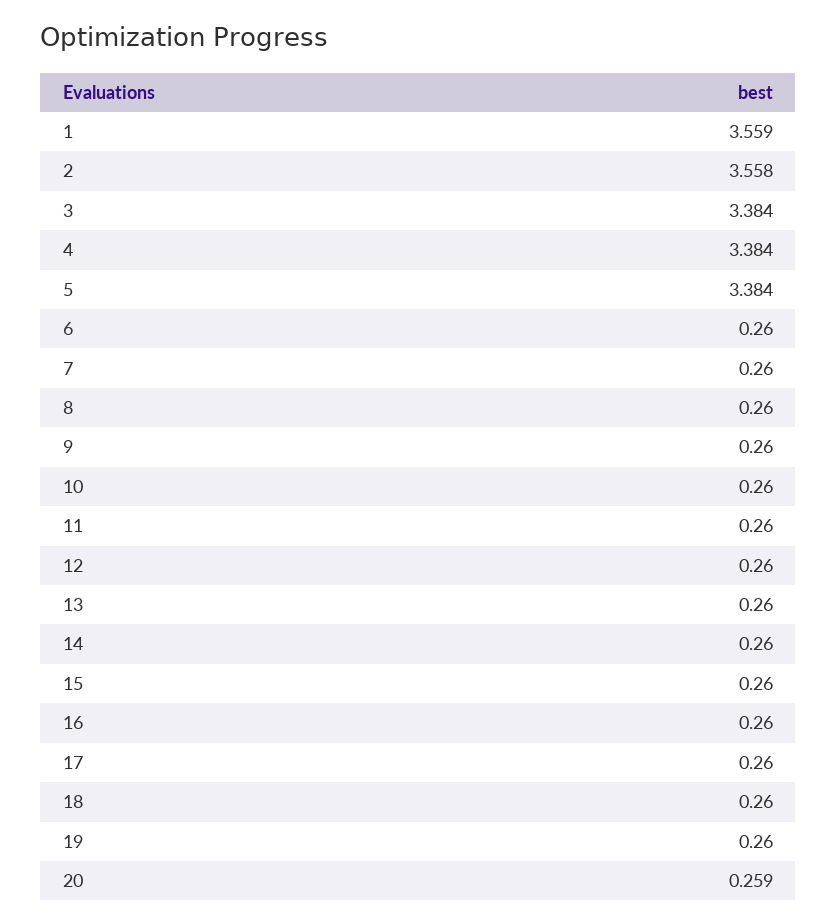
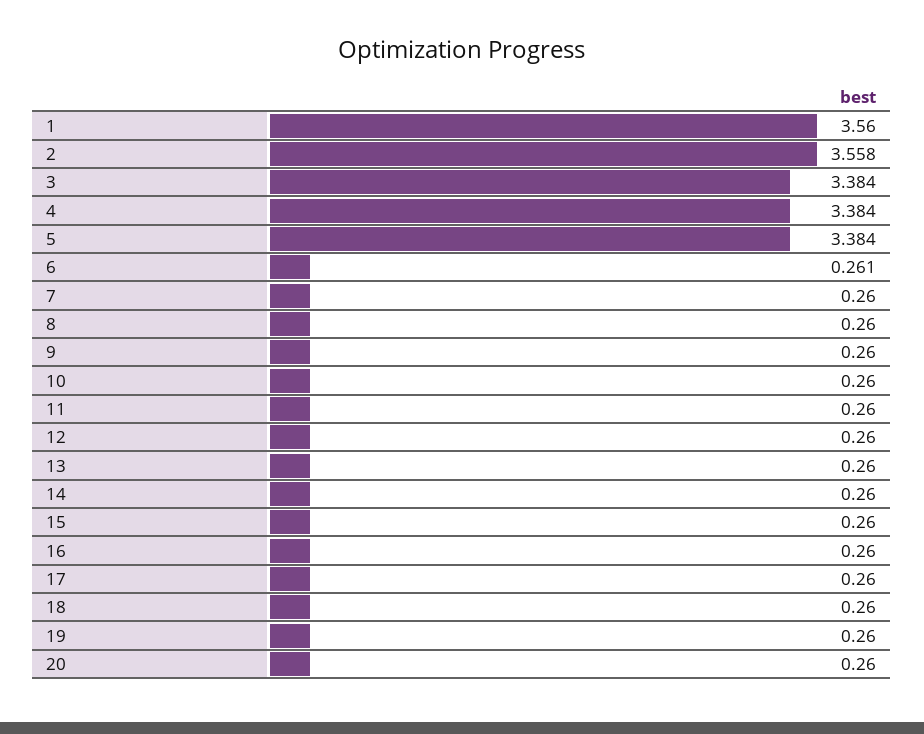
  {
-   "1": 3.559,
+   "1": 3.56,
    "2": 3.558,
    "3": 3.384,
    "4": 3.384,
    "5": 3.384,
-   "6": 0.26,
+   "6": 0.261,
    "7": 0.26,
    "8": 0.26,
    "9": 0.26,
    "10": 0.26,
    "11": 0.26,
    "12": 0.26,
    "13": 0.26,
    "14": 0.26,
    "15": 0.26,
    "16": 0.26,
    "17": 0.26,
    "18": 0.26,
    "19": 0.26,
-   "20": 0.259
+   "20": 0.26
  }

